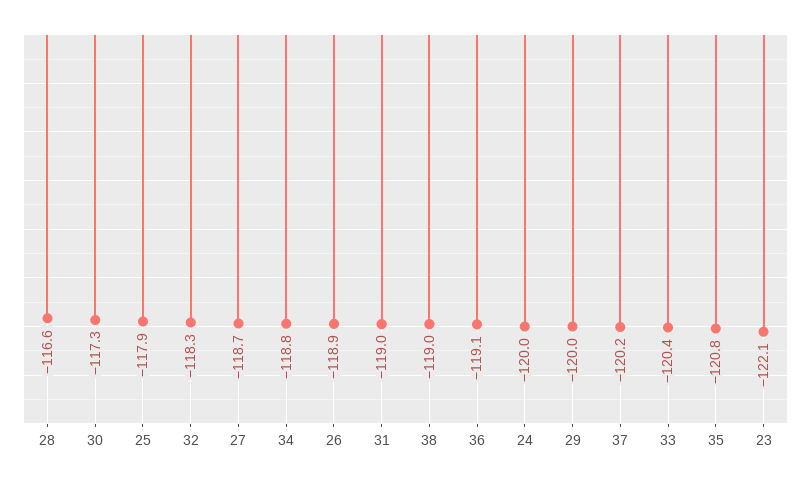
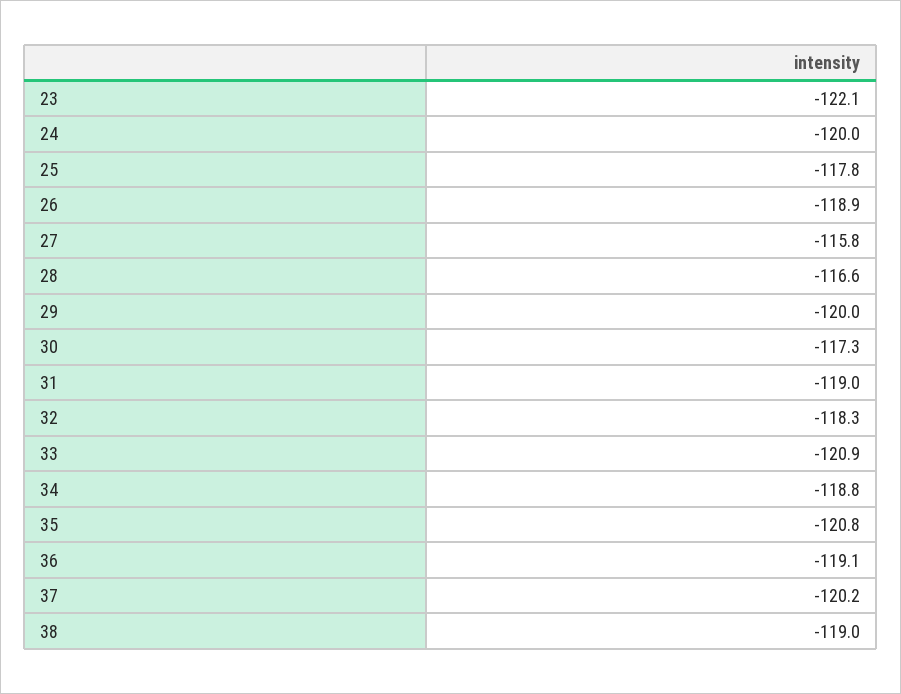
  {
    "28": -116.6,
    "30": -117.3,
-   "25": -117.9,
+   "25": -117.8,
    "32": -118.3,
-   "27": -118.7,
+   "27": -115.8,
    "34": -118.8,
    "26": -118.9,
    "31": -119,
    "38": -119,
    "36": -119.1,
    "24": -120,
    "29": -120,
    "37": -120.2,
-   "33": -120.4,
+   "33": -120.9,
    "35": -120.8,
    "23": -122.1
  }

